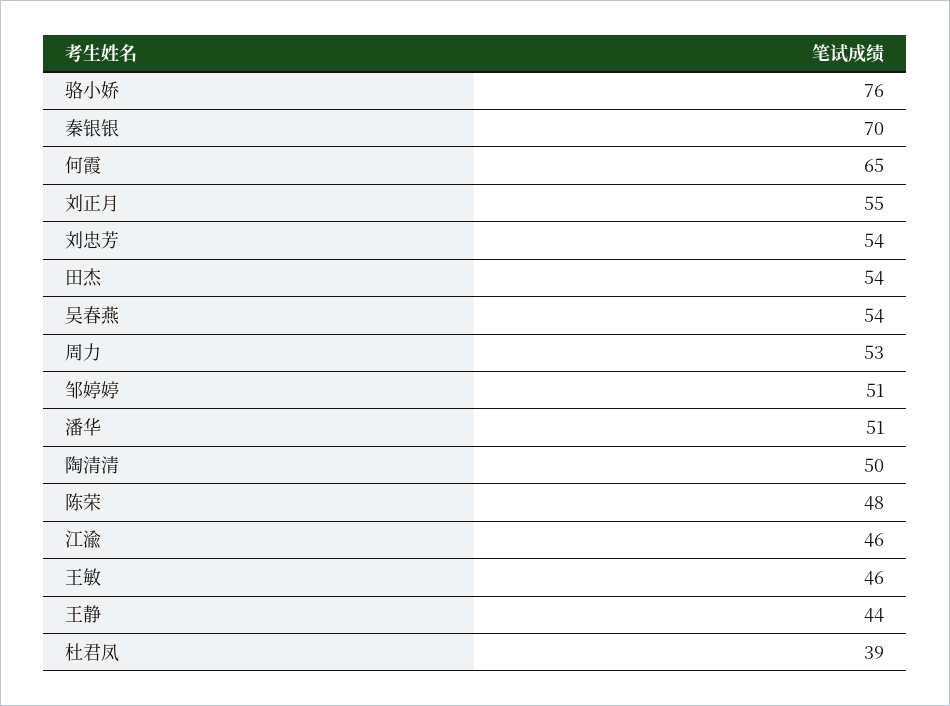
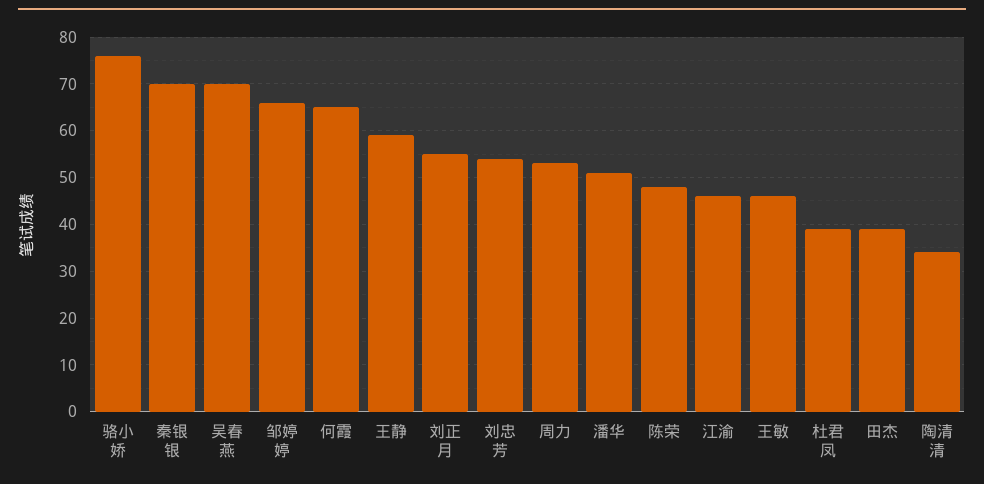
  {
    "骆小娇": 76,
    "秦银银": 70,
    "何霞": 65,
    "刘正月": 55,
    "刘忠芳": 54,
-   "田杰": 54,
+   "田杰": 40,
-   "吴春燕": 54,
+   "吴春燕": 70,
    "周力": 53,
-   "邹婷婷": 51,
+   "邹婷婷": 65,
    "潘华": 51,
-   "陶清清": 50,
+   "陶清清": 35,
    "陈荣": 48,
    "江渝": 46,
    "王敏": 46,
-   "王静": 44,
+   "王静": 60,
    "杜君凤": 39
  }

